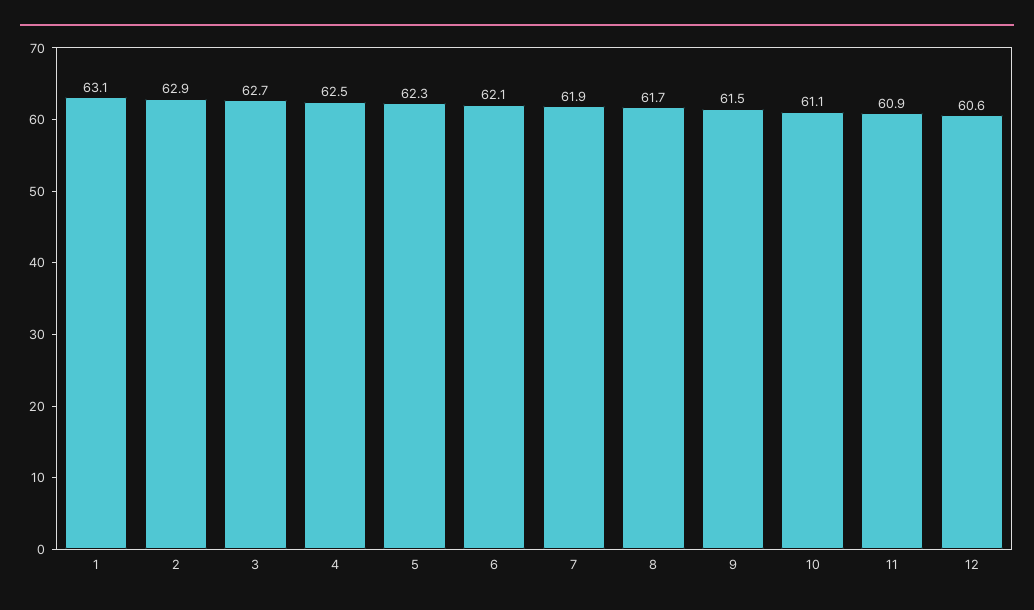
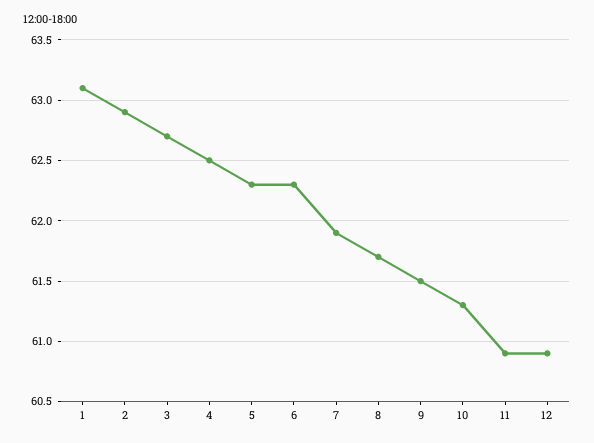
  {
    "1": 63.1,
    "2": 62.9,
    "3": 62.7,
    "4": 62.5,
    "5": 62.3,
-   "6": 62.1,
+   "6": 62.3,
    "7": 61.9,
    "8": 61.7,
    "9": 61.5,
-   "10": 61.1,
+   "10": 61.3,
    "11": 60.9,
-   "12": 60.6
+   "12": 60.9
  }

